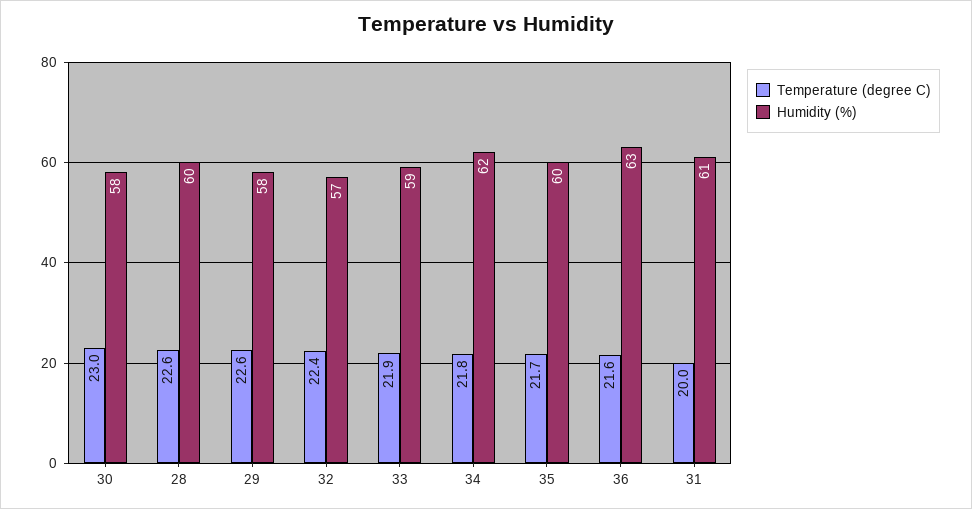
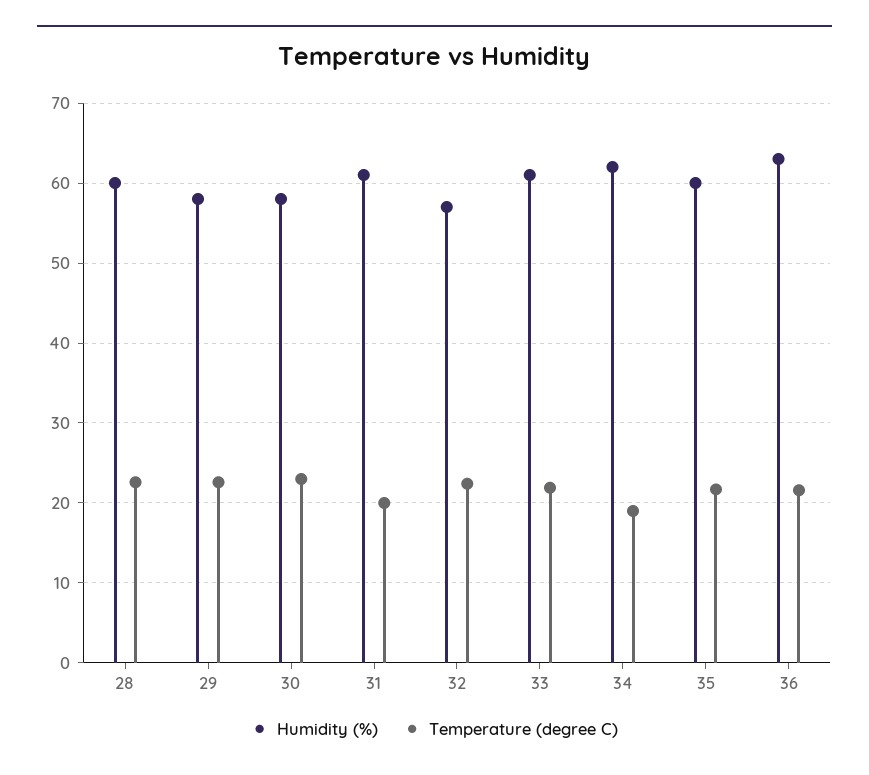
  {
    "Temperature (degree C)": {
      "30": 23,
      "28": 22.6,
      "29": 22.6,
      "32": 22.4,
      "33": 21.9,
-     "34": 21.8,
+     "34": 19,
      "35": 21.7,
      "36": 21.6,
      "31": 20
    },
    "Humidity (%)": {
      "30": 58,
      "28": 60,
      "29": 58,
      "32": 57,
-     "33": 59,
+     "33": 61,
      "34": 62,
      "35": 60,
      "36": 63,
      "31": 61
    }
  }

